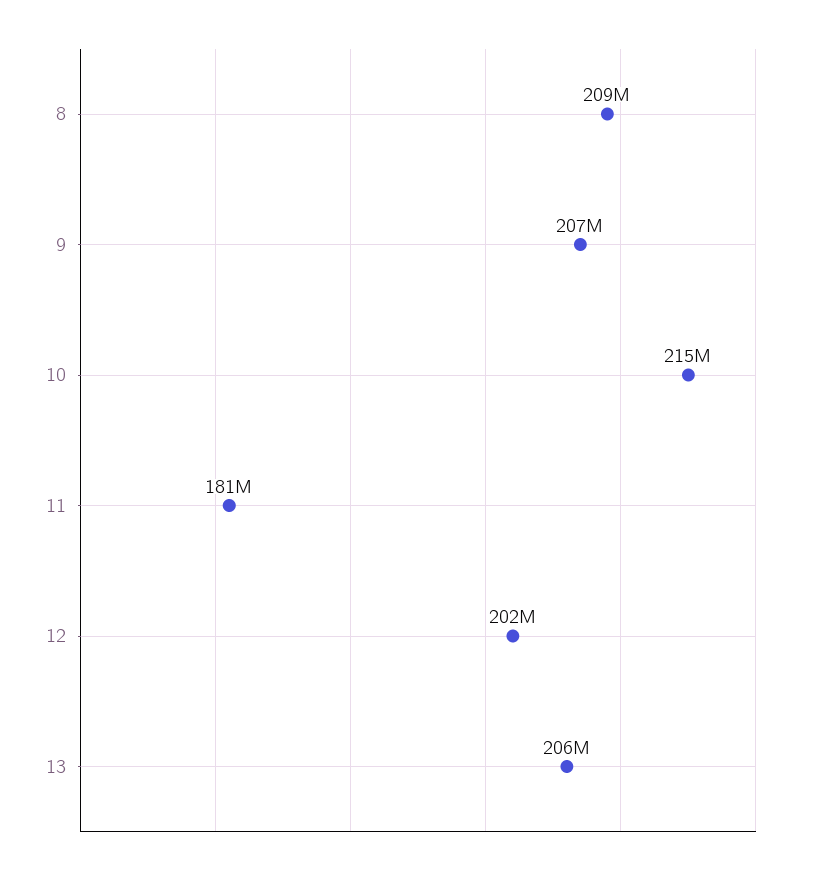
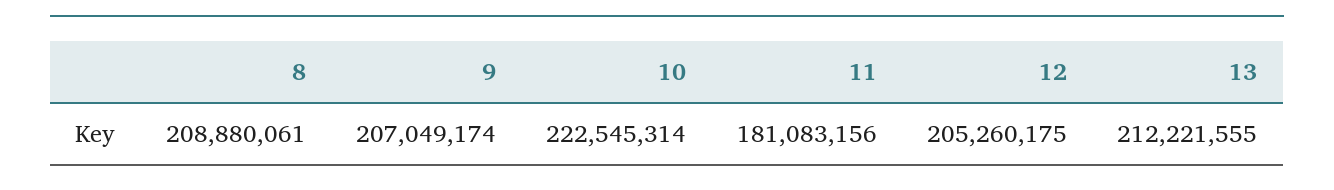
  {
    "8": 208880061,
    "9": 207049174,
-   "10": 215000000,
+   "10": 222545314,
    "11": 181083156,
-   "12": 202000000,
+   "12": 205260175,
-   "13": 206000000
+   "13": 212221555
  }

